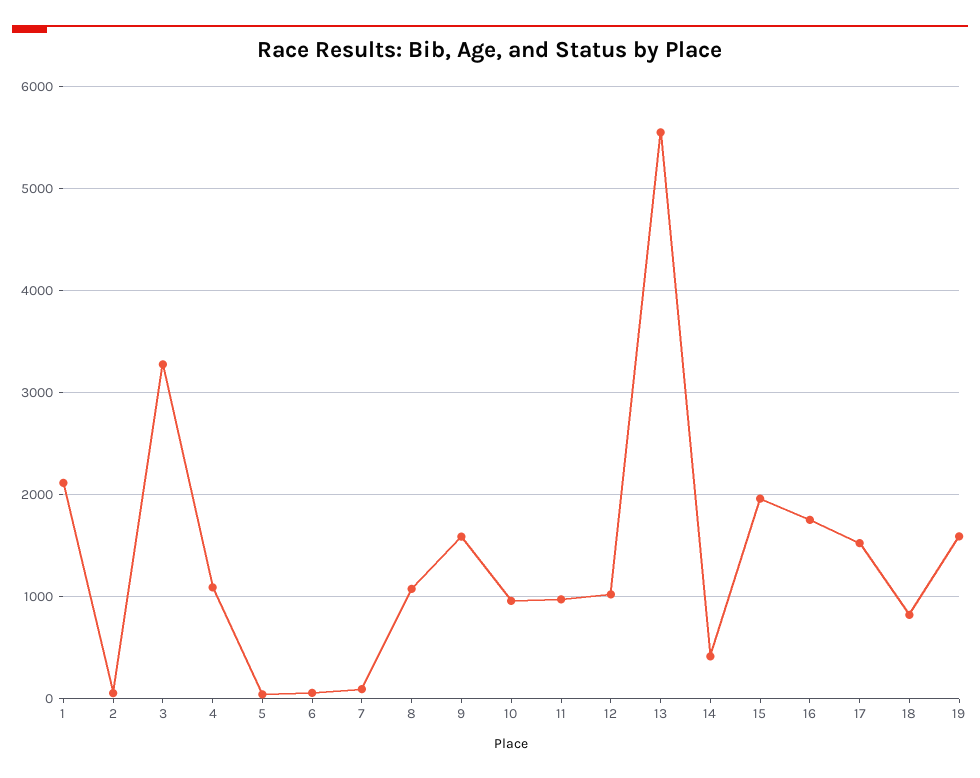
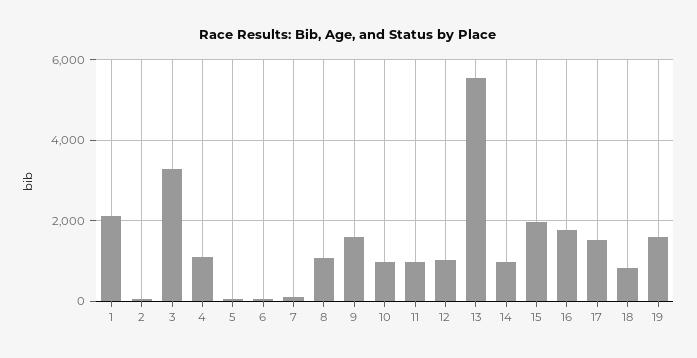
  {
    "1": 2100,
    "2": 100,
    "3": 3300,
    "4": 1100,
    "5": 0,
    "6": 100,
    "7": 100,
    "8": 1100,
    "9": 1600,
    "10": 1000,
    "11": 1000,
    "12": 1000,
    "13": 5600,
-   "14": 400,
+   "14": 1000,
    "15": 2000,
    "16": 1800,
    "17": 1500,
    "18": 800,
    "19": 1600
  }

